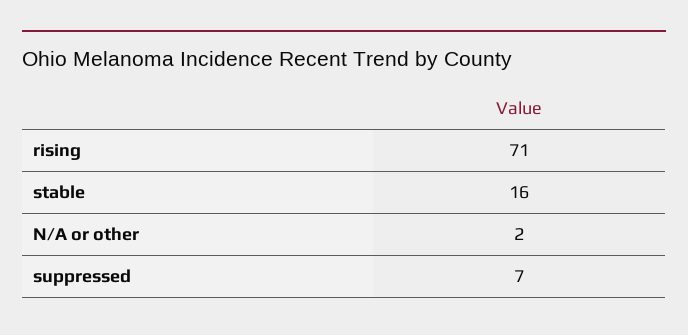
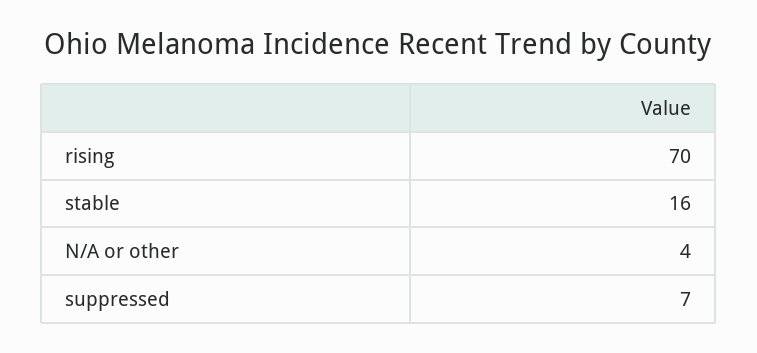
  {
-   "rising": 71,
+   "rising": 70,
    "stable": 16,
-   "N/A or other": 2,
+   "N/A or other": 4,
    "suppressed": 7
  }

